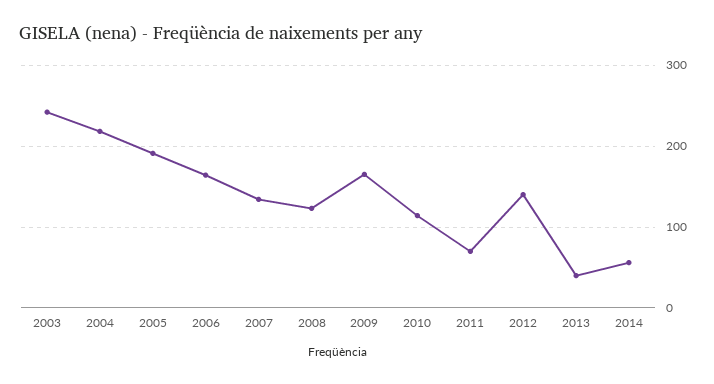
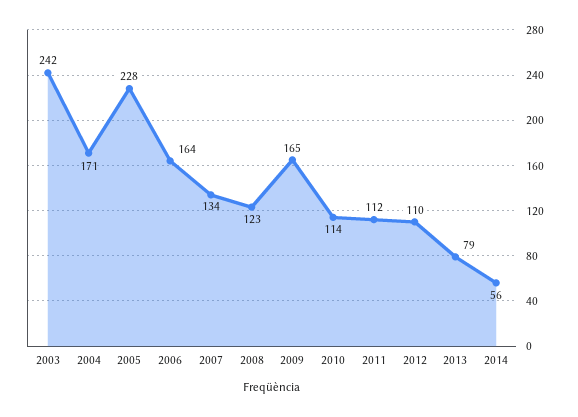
  {
    "2003": 242,
-   "2004": 220,
+   "2004": 171,
-   "2005": 190,
+   "2005": 228,
    "2006": 164,
    "2007": 134,
    "2008": 123,
    "2009": 165,
    "2010": 114,
-   "2011": 70,
+   "2011": 112,
-   "2012": 140,
+   "2012": 110,
-   "2013": 40,
+   "2013": 79,
    "2014": 56
  }

